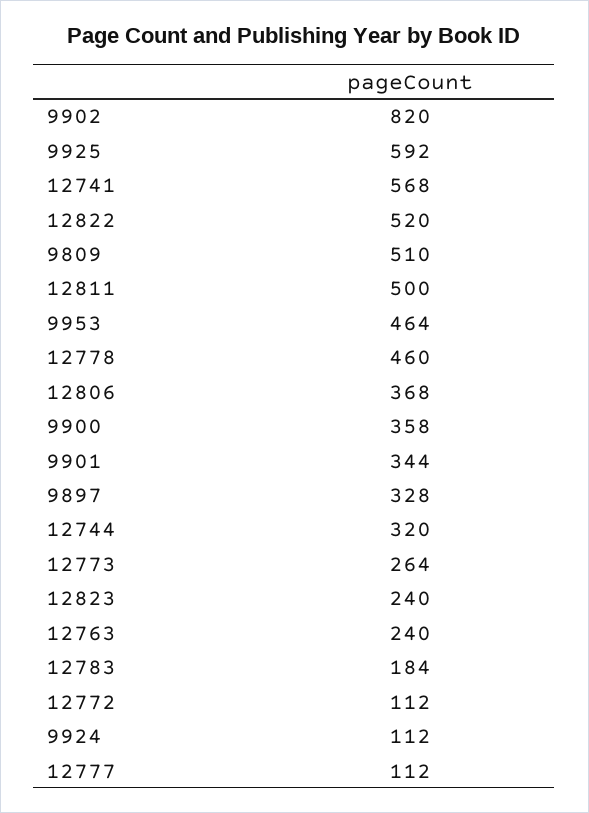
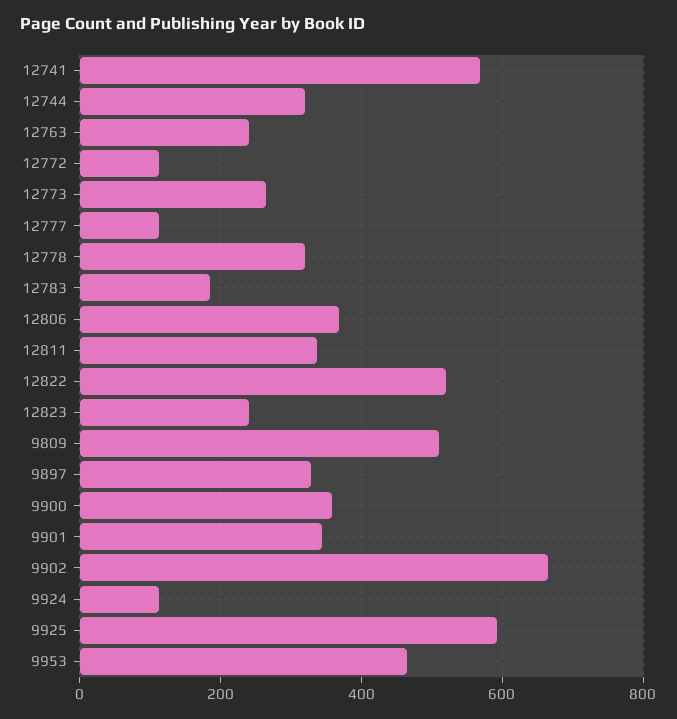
  {
-   "9902": 820,
+   "9902": 660,
    "9925": 592,
    "12741": 568,
    "12822": 520,
    "9809": 510,
-   "12811": 500,
+   "12811": 340,
    "9953": 464,
-   "12778": 460,
+   "12778": 320,
    "12806": 368,
    "9900": 358,
    "9901": 344,
    "9897": 328,
    "12744": 320,
    "12773": 264,
    "12823": 240,
    "12763": 240,
    "12783": 184,
    "12772": 112,
    "9924": 112,
    "12777": 112
  }

